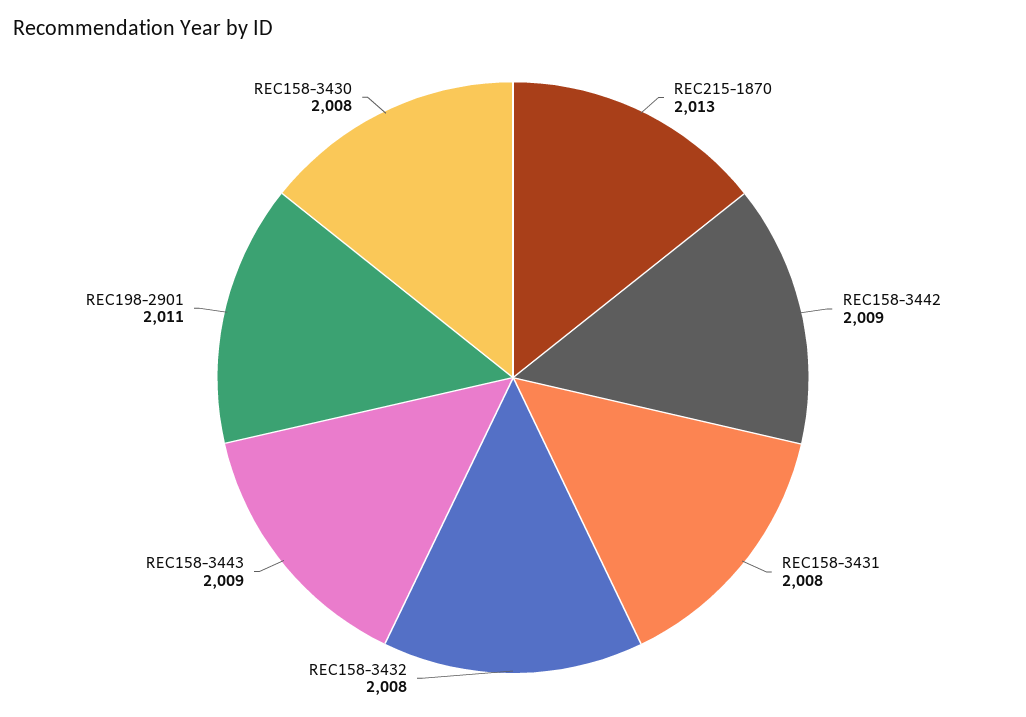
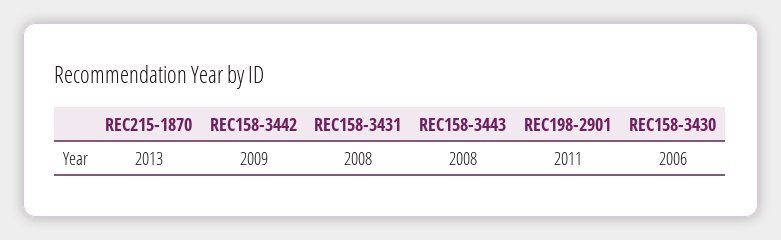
  {
    "REC215-1870": 2013,
    "REC158-3442": 2009,
    "REC158-3431": 2008,
-   "REC158-3432": 2008,
-   "REC158-3443": 2009,
+   "REC158-3443": 2008,
    "REC198-2901": 2011,
-   "REC158-3430": 2008
+   "REC158-3430": 2006
  }

